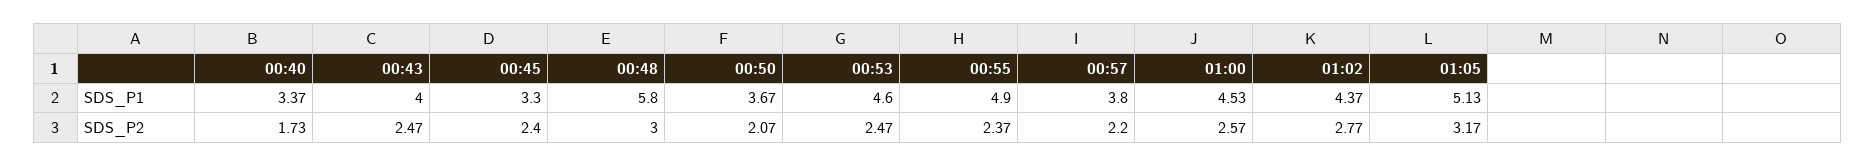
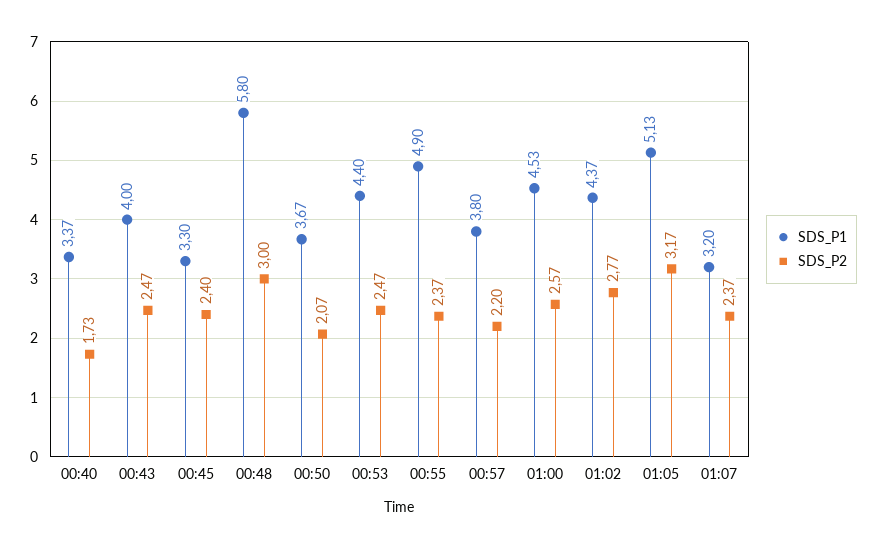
  {
    "SDS_P1": {
      "00:40": 3.37,
      "00:43": 4,
      "00:45": 3.3,
      "00:48": 5.8,
      "00:50": 3.67,
-     "00:53": 4.6,
+     "00:53": 4.4,
      "00:55": 4.9,
      "00:57": 3.8,
      "01:00": 4.53,
      "01:02": 4.37,
-     "01:05": 5.13
+     "01:05": 5.13,
+     "01:07": 3.2
    },
    "SDS_P2": {
      "00:40": 1.73,
      "00:43": 2.47,
      "00:45": 2.4,
      "00:48": 3,
      "00:50": 2.07,
      "00:53": 2.47,
      "00:55": 2.37,
      "00:57": 2.2,
      "01:00": 2.57,
      "01:02": 2.77,
-     "01:05": 3.17
+     "01:05": 3.17,
+     "01:07": 2.37
    }
  }

